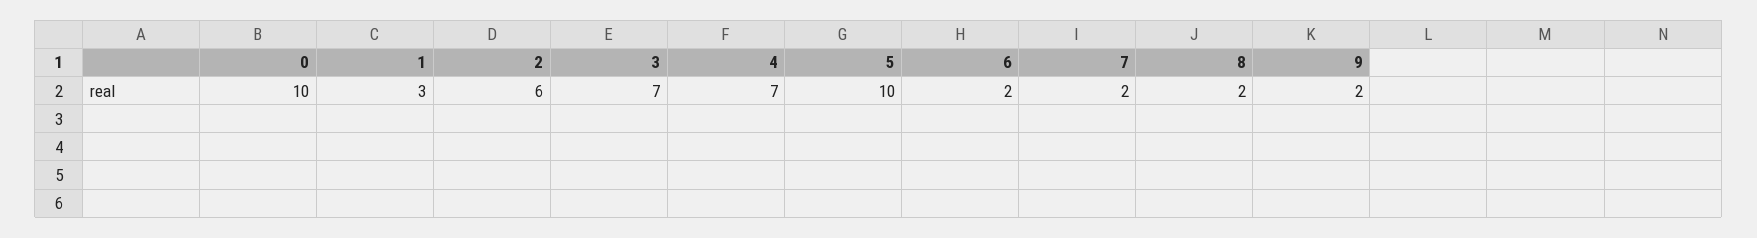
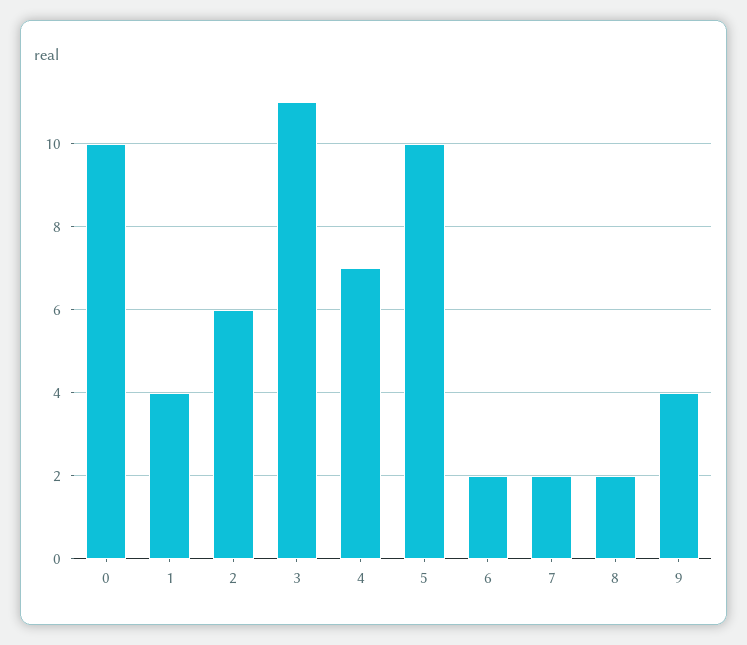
  {
    "0": 10,
-   "1": 3,
+   "1": 4,
    "2": 6,
-   "3": 7,
+   "3": 11,
    "4": 7,
    "5": 10,
    "6": 2,
    "7": 2,
    "8": 2,
-   "9": 2
+   "9": 4
  }

